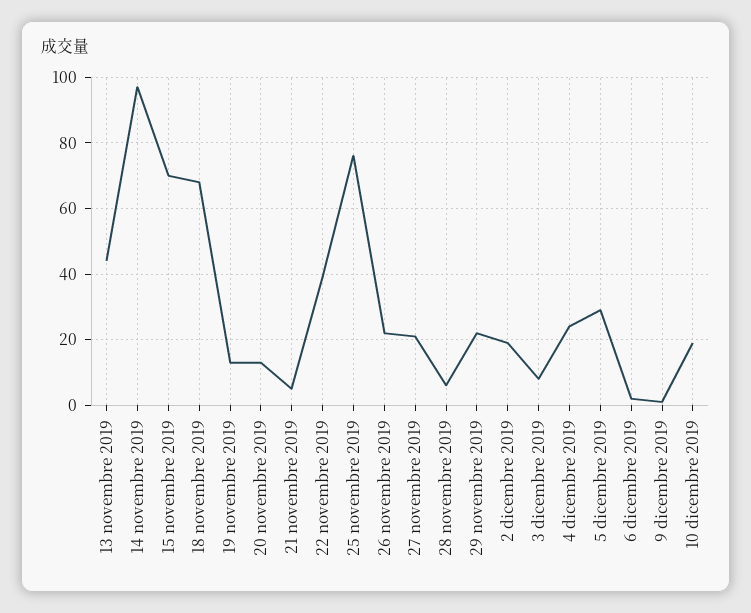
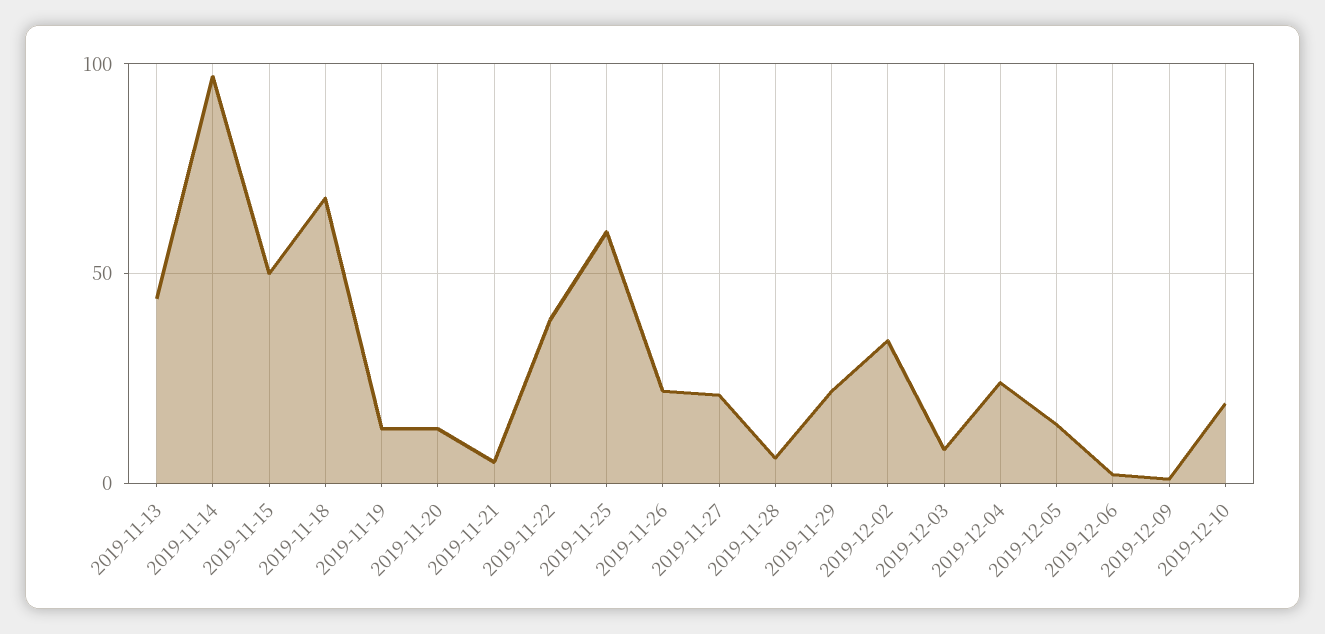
  {
    "13 novembre 2019": 45,
    "14 novembre 2019": 95,
-   "15 novembre 2019": 70,
+   "15 novembre 2019": 50,
    "18 novembre 2019": 70,
    "19 novembre 2019": 15,
    "20 novembre 2019": 15,
    "21 novembre 2019": 5,
    "22 novembre 2019": 40,
-   "25 novembre 2019": 75,
+   "25 novembre 2019": 60,
    "26 novembre 2019": 20,
    "27 novembre 2019": 20,
    "28 novembre 2019": 5,
    "29 novembre 2019": 20,
-   "2 dicembre 2019": 20,
+   "2 dicembre 2019": 35,
    "3 dicembre 2019": 10,
    "4 dicembre 2019": 25,
-   "5 dicembre 2019": 30,
+   "5 dicembre 2019": 15,
    "6 dicembre 2019": 0,
    "9 dicembre 2019": 0,
    "10 dicembre 2019": 20
  }

